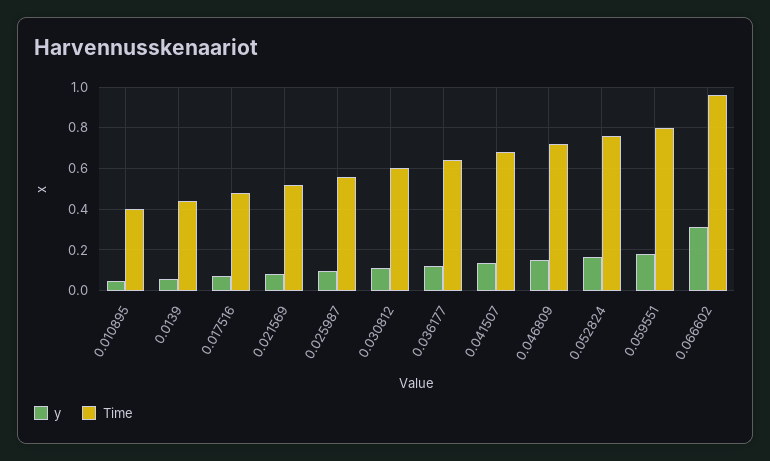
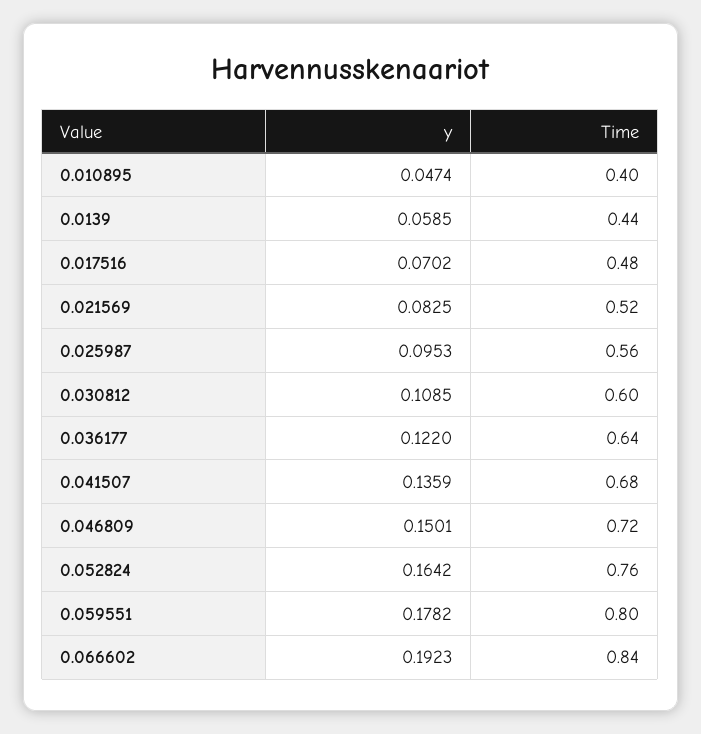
  {
    "y": {
      "0.010895": 0.0474,
      "0.0139": 0.0585,
      "0.017516": 0.0702,
      "0.021569": 0.0825,
      "0.025987": 0.0953,
      "0.030812": 0.1085,
      "0.036177": 0.122,
      "0.041507": 0.1359,
      "0.046809": 0.1501,
      "0.052824": 0.1642,
      "0.059551": 0.1782,
-     "0.066602": 0.3
+     "0.066602": 0.1923
    },
    "Time": {
      "0.010895": 0.4,
      "0.0139": 0.44,
      "0.017516": 0.48,
      "0.021569": 0.52,
      "0.025987": 0.56,
      "0.030812": 0.6,
      "0.036177": 0.64,
      "0.041507": 0.68,
      "0.046809": 0.72,
      "0.052824": 0.76,
      "0.059551": 0.8,
-     "0.066602": 0.95
+     "0.066602": 0.84
    }
  }

